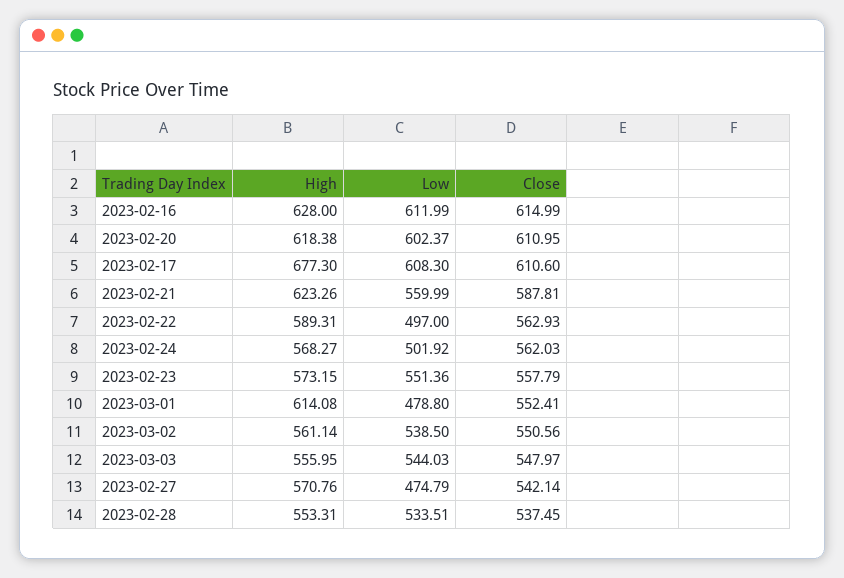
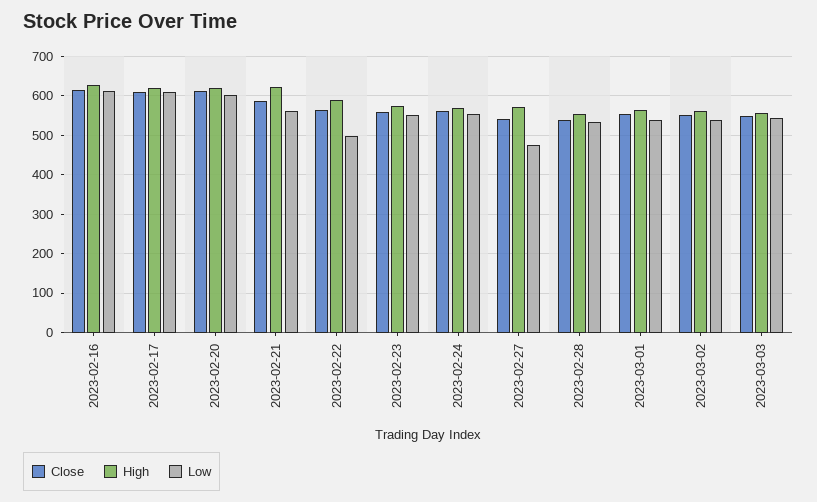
  {
    "High": {
      "2023-02-16": 628,
      "2023-02-20": 618.38,
-     "2023-02-17": 677.3,
+     "2023-02-17": 620,
      "2023-02-21": 623.26,
      "2023-02-22": 589.31,
      "2023-02-24": 568.27,
      "2023-02-23": 573.15,
-     "2023-03-01": 614.08,
+     "2023-03-01": 560,
      "2023-03-02": 561.14,
      "2023-03-03": 555.95,
      "2023-02-27": 570.76,
      "2023-02-28": 553.31
    },
    "Low": {
      "2023-02-16": 611.99,
      "2023-02-20": 602.37,
      "2023-02-17": 608.3,
      "2023-02-21": 559.99,
      "2023-02-22": 497,
-     "2023-02-24": 501.92,
+     "2023-02-24": 560,
      "2023-02-23": 551.36,
-     "2023-03-01": 478.8,
+     "2023-03-01": 540,
      "2023-03-02": 538.5,
      "2023-03-03": 544.03,
      "2023-02-27": 474.79,
      "2023-02-28": 533.51
    },
    "Close": {
      "2023-02-16": 614.99,
      "2023-02-20": 610.95,
      "2023-02-17": 610.6,
      "2023-02-21": 587.81,
      "2023-02-22": 562.93,
      "2023-02-24": 562.03,
      "2023-02-23": 557.79,
      "2023-03-01": 552.41,
      "2023-03-02": 550.56,
      "2023-03-03": 547.97,
      "2023-02-27": 542.14,
      "2023-02-28": 537.45
    }
  }

